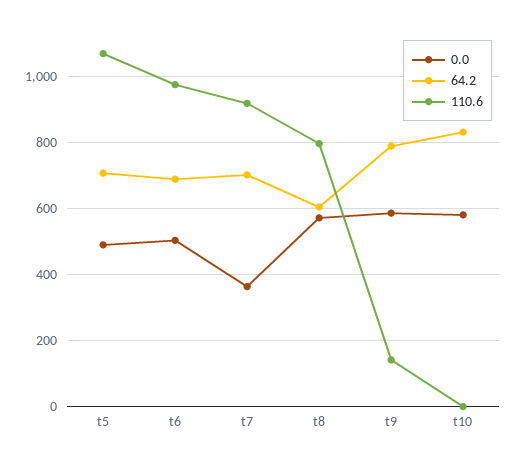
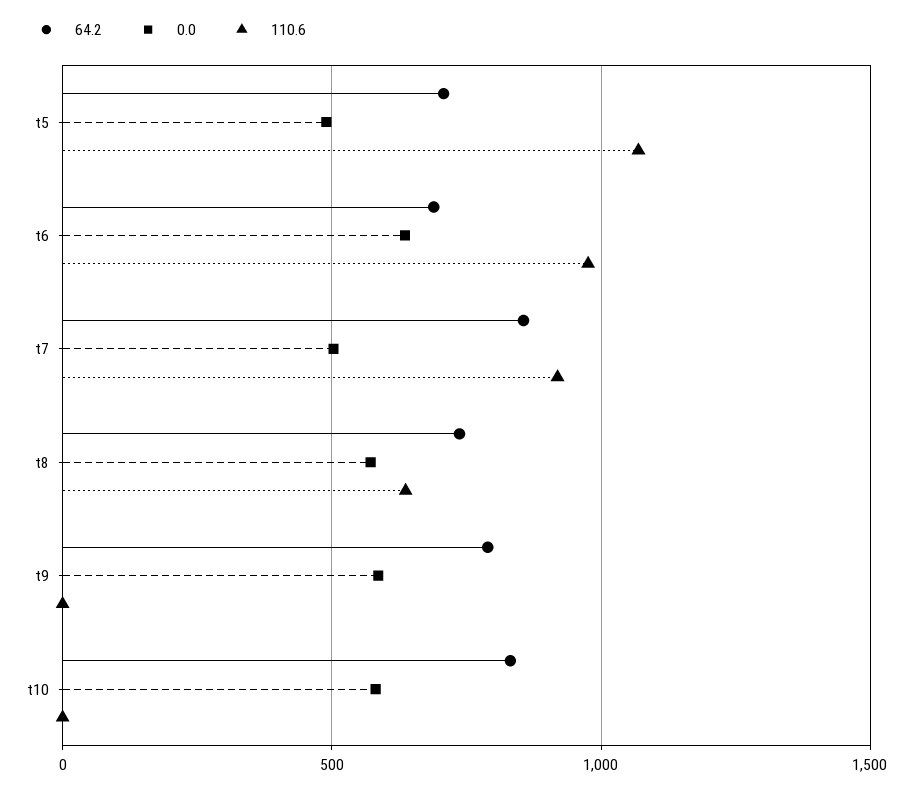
  {
    "0.0": {
      "t5": 480,
-     "t6": 500,
+     "t6": 650,
-     "t7": 360,
+     "t7": 500,
      "t8": 580,
      "t9": 580,
      "t10": 580
    },
    "64.2": {
      "t5": 700,
      "t6": 680,
-     "t7": 700,
+     "t7": 850,
-     "t8": 600,
+     "t8": 750,
      "t9": 780,
      "t10": 840
    },
    "110.6": {
      "t5": 1060,
      "t6": 980,
      "t7": 920,
-     "t8": 800,
+     "t8": 650,
-     "t9": 140,
+     "t9": 0,
      "t10": 0
    }
  }

